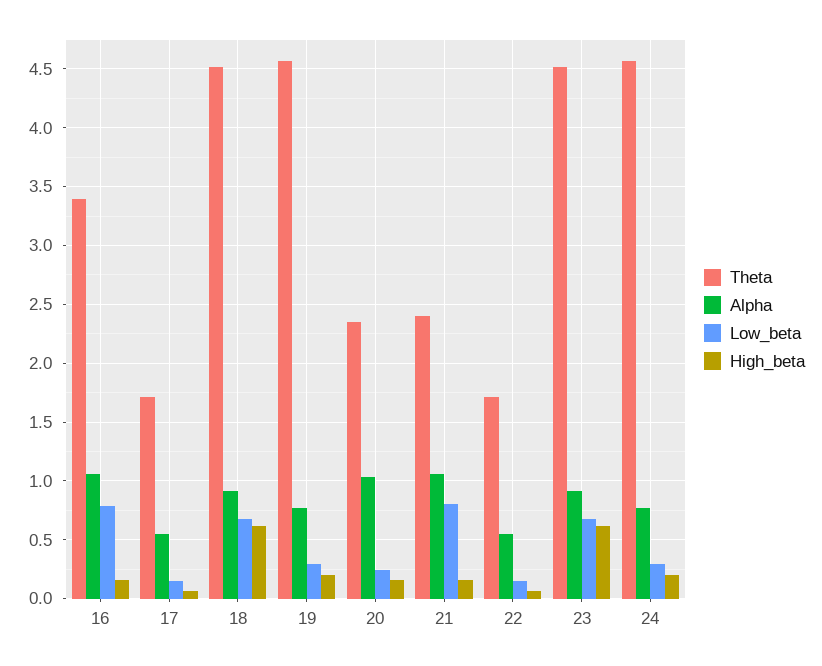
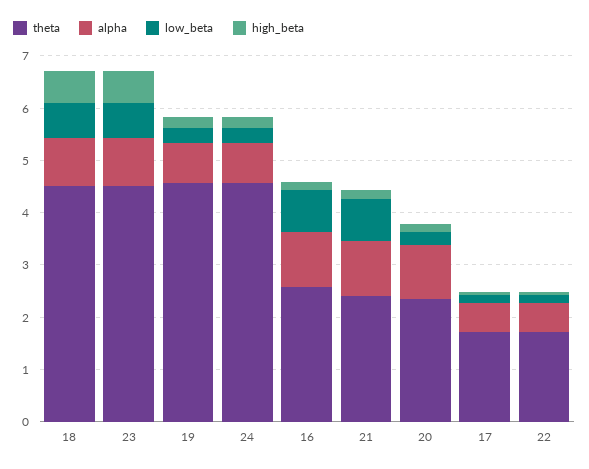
  {
    "Theta": {
-     "16": 3.4,
+     "16": 2.6,
      "17": 1.7,
      "18": 4.5,
      "19": 4.6,
      "20": 2.3,
      "21": 2.4,
      "22": 1.7,
      "23": 4.5,
      "24": 4.6
    },
    "Alpha": {
      "16": 1.1,
      "17": 0.6,
      "18": 0.9,
      "19": 0.8,
      "20": 1,
      "21": 1.1,
      "22": 0.6,
      "23": 0.9,
      "24": 0.8
    },
    "Low_beta": {
      "16": 0.8,
      "17": 0.1,
      "18": 0.7,
      "19": 0.3,
      "20": 0.2,
      "21": 0.8,
      "22": 0.1,
      "23": 0.7,
      "24": 0.3
    },
    "High_beta": {
      "16": 0.2,
      "17": 0.1,
      "18": 0.6,
      "19": 0.2,
      "20": 0.2,
      "21": 0.2,
      "22": 0.1,
      "23": 0.6,
      "24": 0.2
    }
  }

